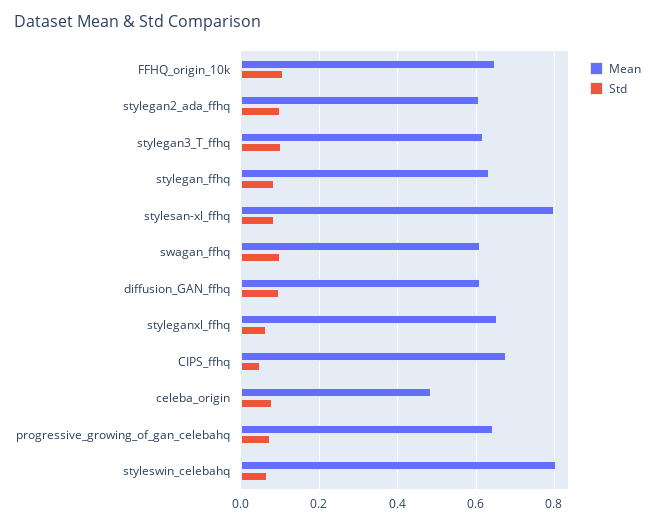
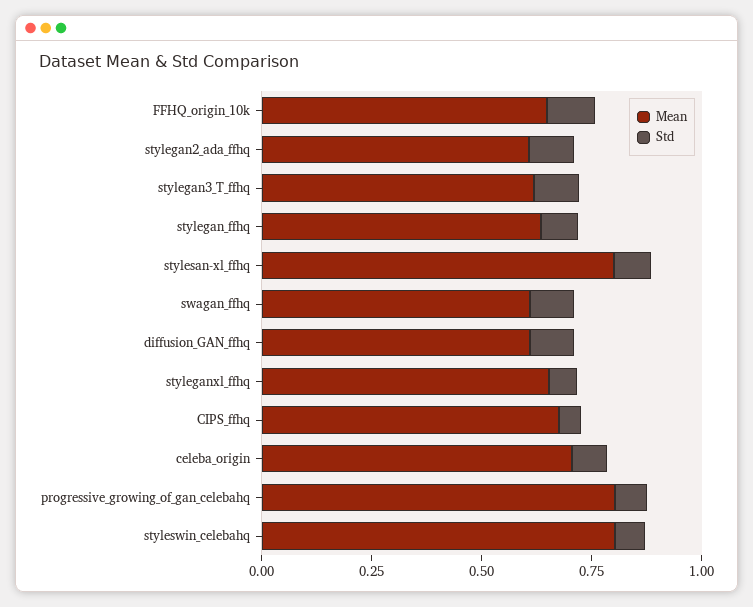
  {
    "Mean": {
      "FFHQ_origin_10k": 0.64,
      "stylegan2_ada_ffhq": 0.6,
      "stylegan3_T_ffhq": 0.62,
      "stylegan_ffhq": 0.64,
      "stylesan-xl_ffhq": 0.8,
      "swagan_ffhq": 0.6,
      "diffusion_GAN_ffhq": 0.62,
      "styleganxl_ffhq": 0.66,
      "CIPS_ffhq": 0.68,
-     "celeba_origin": 0.48,
+     "celeba_origin": 0.7,
-     "progressive_growing_of_gan_celebahq": 0.64,
+     "progressive_growing_of_gan_celebahq": 0.8,
      "styleswin_celebahq": 0.8
    },
    "Std": {
      "FFHQ_origin_10k": 0.1,
      "stylegan2_ada_ffhq": 0.1,
      "stylegan3_T_ffhq": 0.1,
      "stylegan_ffhq": 0.08,
      "stylesan-xl_ffhq": 0.08,
      "swagan_ffhq": 0.1,
      "diffusion_GAN_ffhq": 0.1,
      "styleganxl_ffhq": 0.06,
      "CIPS_ffhq": 0.04,
      "celeba_origin": 0.08,
      "progressive_growing_of_gan_celebahq": 0.08,
      "styleswin_celebahq": 0.06
    }
  }

